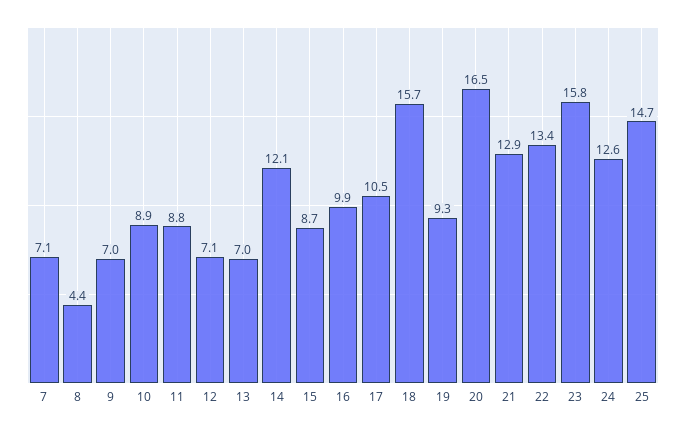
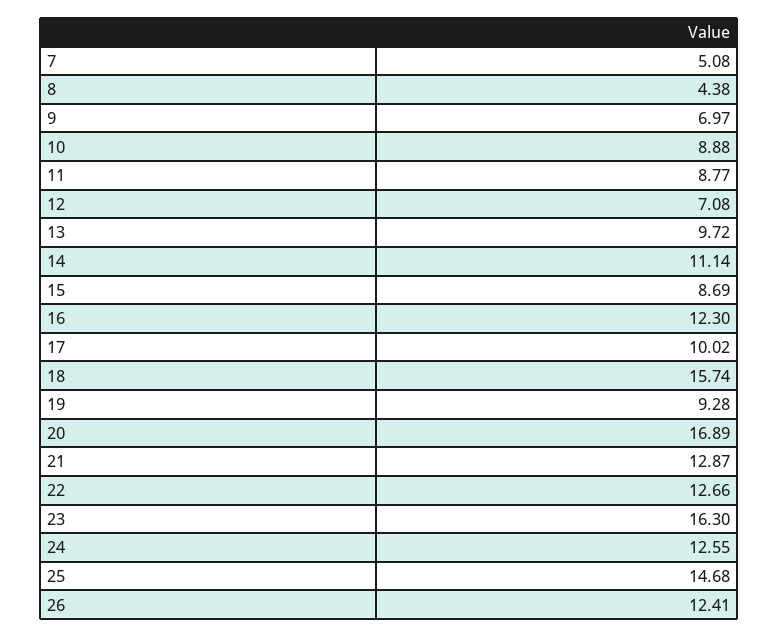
  {
-   "7": 7.1,
+   "7": 5.08,
    "8": 4.38,
    "9": 6.97,
    "10": 8.88,
    "11": 8.77,
    "12": 7.08,
-   "13": 7,
+   "13": 9.72,
-   "14": 12.1,
+   "14": 11.14,
    "15": 8.69,
-   "16": 9.9,
+   "16": 12.3,
-   "17": 10.5,
+   "17": 10.02,
    "18": 15.74,
    "19": 9.28,
-   "20": 16.5,
+   "20": 16.89,
    "21": 12.87,
-   "22": 13.4,
+   "22": 12.66,
-   "23": 15.8,
+   "23": 16.3,
    "24": 12.55,
-   "25": 14.68
+   "25": 14.68,
+   "26": 12.41
  }

